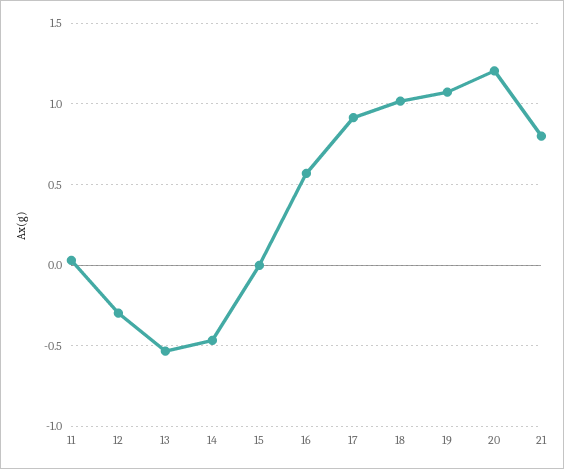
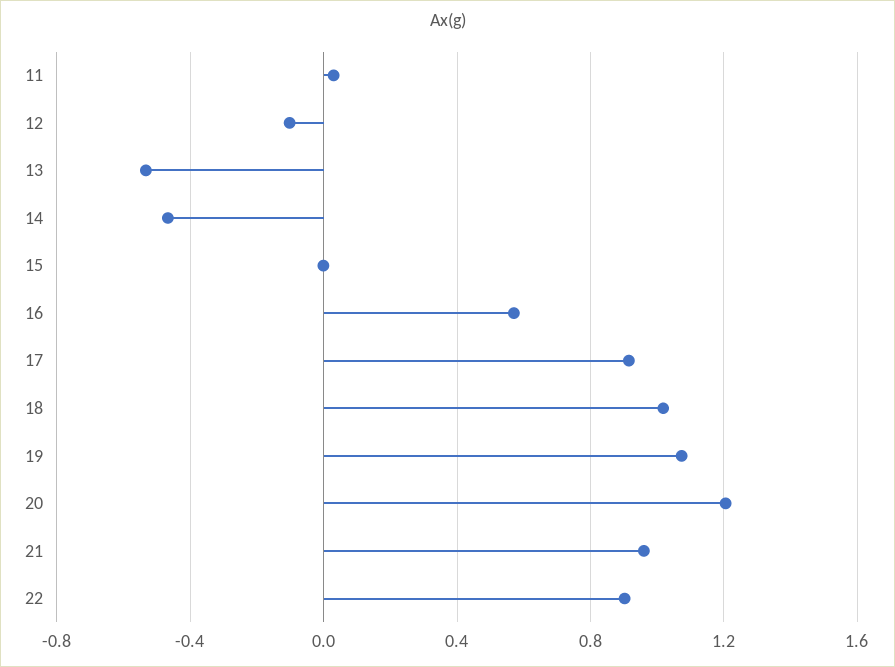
  {
    "11": 0.05,
-   "12": -0.3,
+   "12": -0.1,
    "13": -0.55,
    "14": -0.45,
    "15": 0,
    "16": 0.55,
    "17": 0.9,
    "18": 1,
    "19": 1.05,
    "20": 1.2,
-   "21": 0.8
+   "21": 0.95,
+   "22": 0.9
  }

